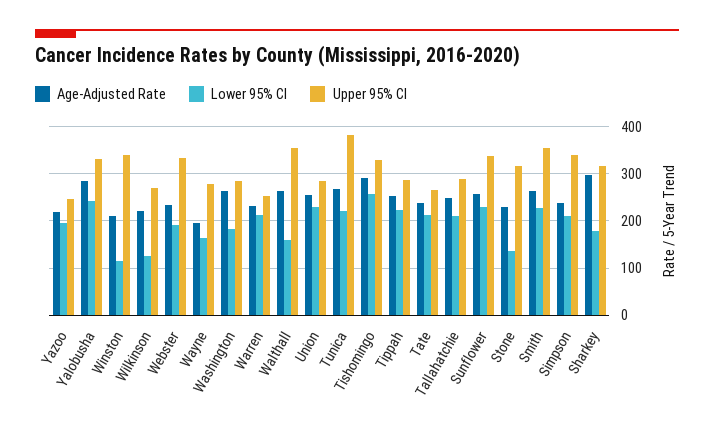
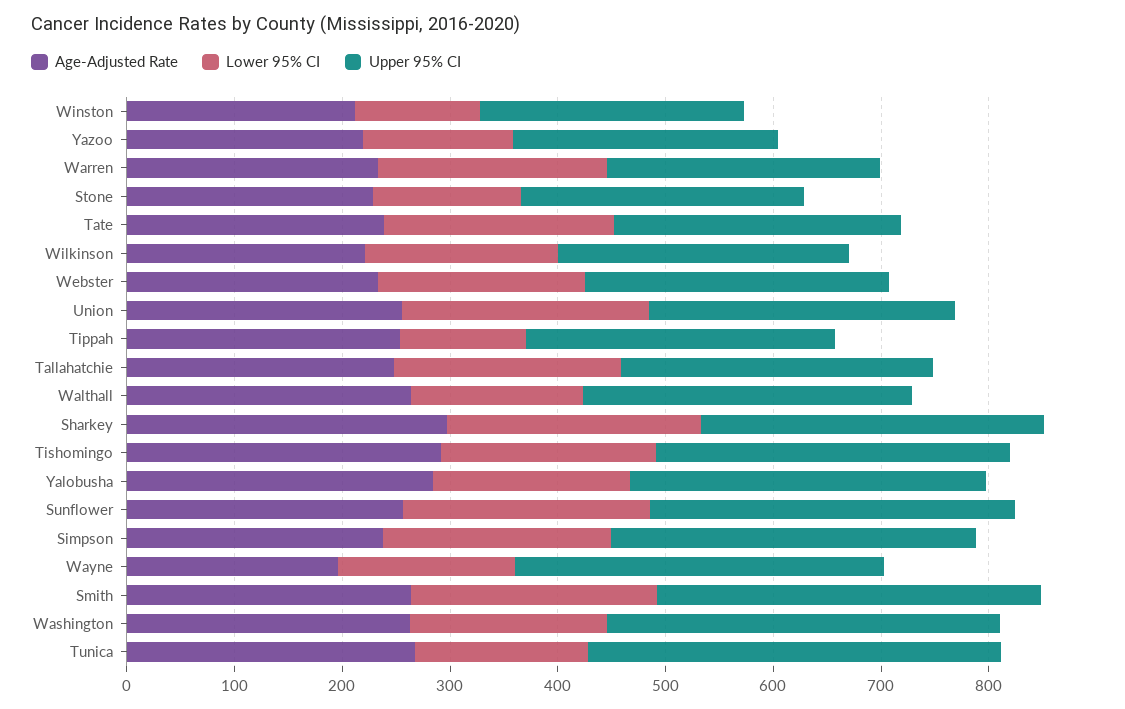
  {
    "Age-Adjusted Rate": {
      "Yazoo": 220,
      "Yalobusha": 280,
      "Winston": 220,
      "Wilkinson": 220,
      "Webster": 240,
      "Wayne": 200,
      "Washington": 260,
      "Warren": 240,
      "Walthall": 260,
      "Union": 260,
      "Tunica": 260,
      "Tishomingo": 300,
      "Tippah": 260,
      "Tate": 240,
      "Tallahatchie": 240,
      "Sunflower": 260,
      "Stone": 220,
      "Smith": 260,
      "Simpson": 240,
      "Sharkey": 300
    },
    "Lower 95% CI": {
-     "Yazoo": 200,
+     "Yazoo": 140,
-     "Yalobusha": 240,
+     "Yalobusha": 180,
      "Winston": 120,
-     "Wilkinson": 120,
+     "Wilkinson": 180,
      "Webster": 200,
      "Wayne": 160,
      "Washington": 180,
      "Warren": 220,
      "Walthall": 160,
      "Union": 220,
-     "Tunica": 220,
+     "Tunica": 160,
-     "Tishomingo": 260,
+     "Tishomingo": 200,
-     "Tippah": 220,
+     "Tippah": 120,
      "Tate": 220,
      "Tallahatchie": 220,
      "Sunflower": 220,
      "Stone": 140,
      "Smith": 220,
      "Simpson": 220,
-     "Sharkey": 180
+     "Sharkey": 240
    },
    "Upper 95% CI": {
      "Yazoo": 240,
      "Yalobusha": 340,
-     "Winston": 340,
+     "Winston": 240,
      "Wilkinson": 280,
-     "Webster": 340,
+     "Webster": 280,
-     "Wayne": 280,
+     "Wayne": 340,
-     "Washington": 280,
+     "Washington": 360,
      "Warren": 260,
-     "Walthall": 360,
+     "Walthall": 300,
      "Union": 280,
      "Tunica": 380,
      "Tishomingo": 320,
      "Tippah": 280,
      "Tate": 260,
      "Tallahatchie": 280,
      "Sunflower": 340,
-     "Stone": 320,
+     "Stone": 260,
      "Smith": 360,
      "Simpson": 340,
      "Sharkey": 320
    }
  }

